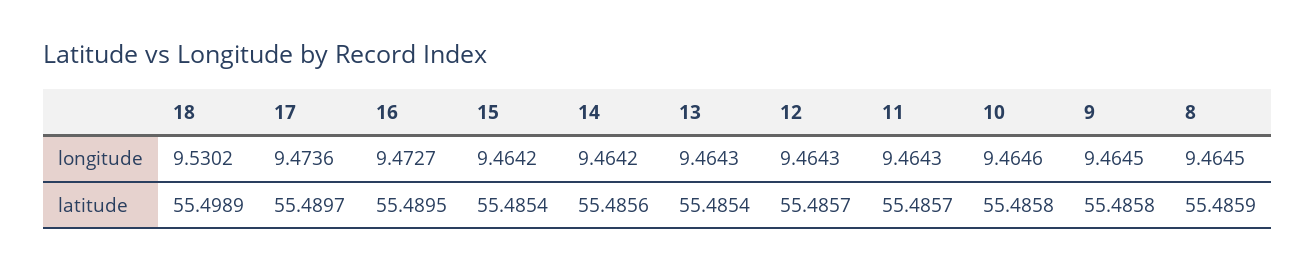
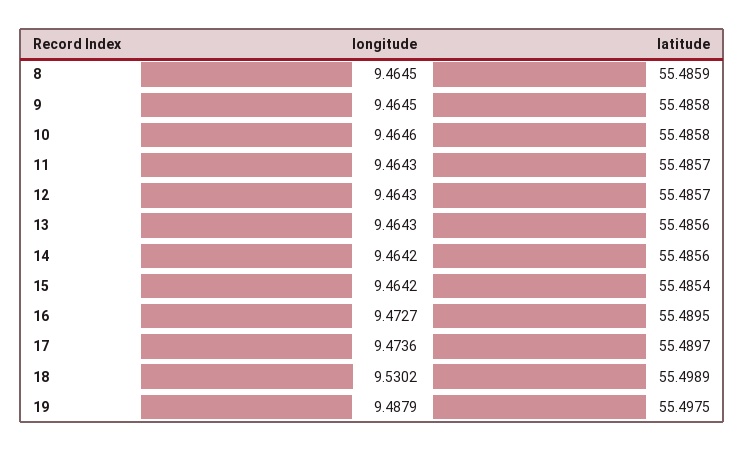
  {
    "18": {
      "longitude": 9.5302,
      "latitude": 55.4989
    },
    "17": {
      "longitude": 9.4736,
      "latitude": 55.4897
    },
    "16": {
      "longitude": 9.4727,
      "latitude": 55.4895
    },
    "15": {
      "longitude": 9.4642,
      "latitude": 55.4854
    },
    "14": {
      "longitude": 9.4642,
      "latitude": 55.4856
    },
    "13": {
      "longitude": 9.4643,
-     "latitude": 55.4854
+     "latitude": 55.4856
    },
    "12": {
      "longitude": 9.4643,
      "latitude": 55.4857
    },
    "11": {
      "longitude": 9.4643,
      "latitude": 55.4857
    },
    "10": {
      "longitude": 9.4646,
      "latitude": 55.4858
    },
    "9": {
      "longitude": 9.4645,
      "latitude": 55.4858
    },
    "8": {
      "longitude": 9.4645,
      "latitude": 55.4859
-   }
+   },
+   "19": {
+     "longitude": 9.4879,
+     "latitude": 55.4975
+   }
  }

